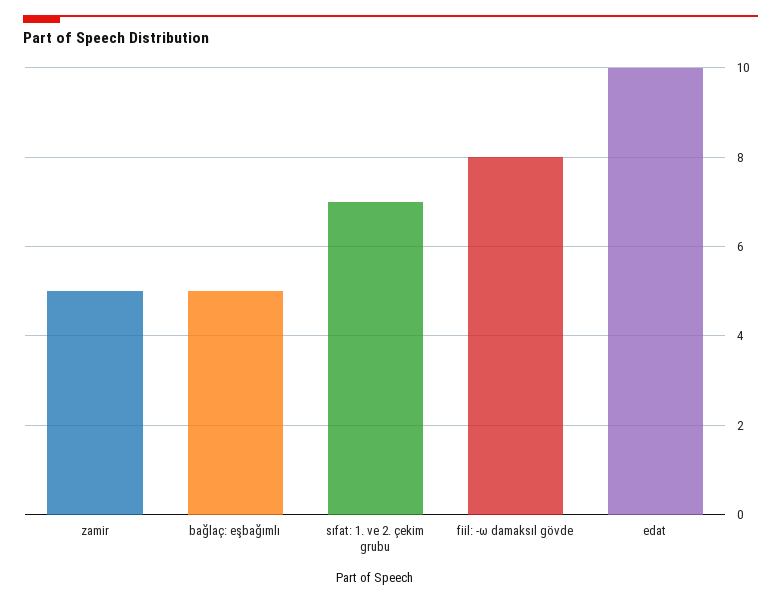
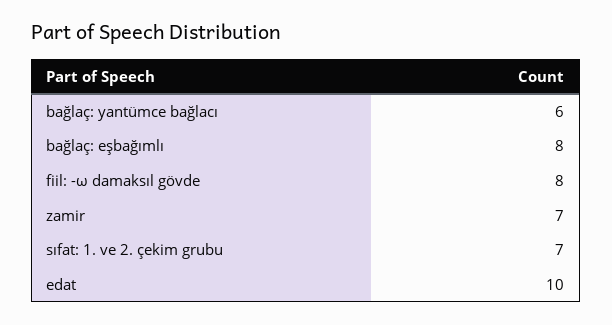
  {
-   "zamir": 5,
+   "zamir": 7,
-   "bağlaç: eşbağımlı": 5,
+   "bağlaç: eşbağımlı": 8,
    "sıfat: 1. ve 2. çekim grubu": 7,
    "fiil: -ω damaksıl gövde": 8,
-   "edat": 10
+   "edat": 10,
+   "bağlaç: yantümce bağlacı": 6
  }

